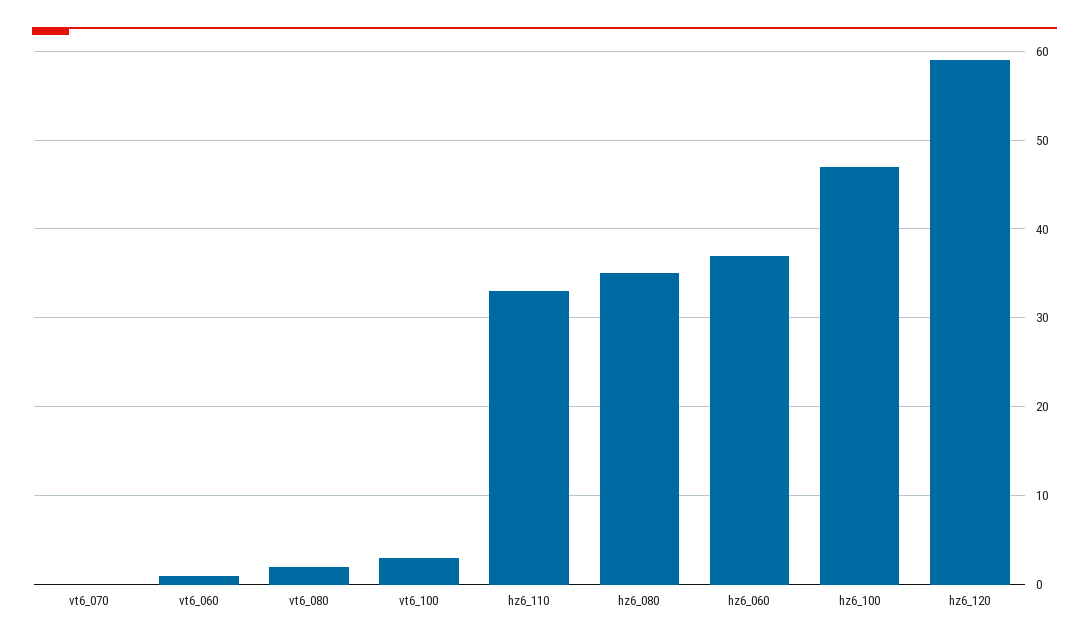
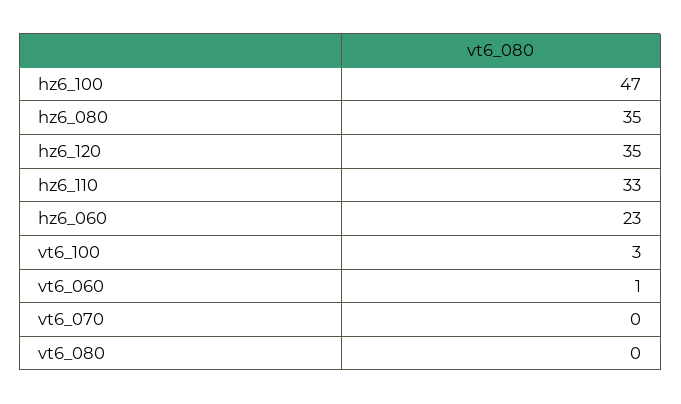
  {
    "vt6_070": 0,
    "vt6_060": 1,
-   "vt6_080": 2,
+   "vt6_080": 0,
    "vt6_100": 3,
    "hz6_110": 33,
    "hz6_080": 35,
-   "hz6_060": 37,
+   "hz6_060": 23,
    "hz6_100": 47,
-   "hz6_120": 59
+   "hz6_120": 35
  }

